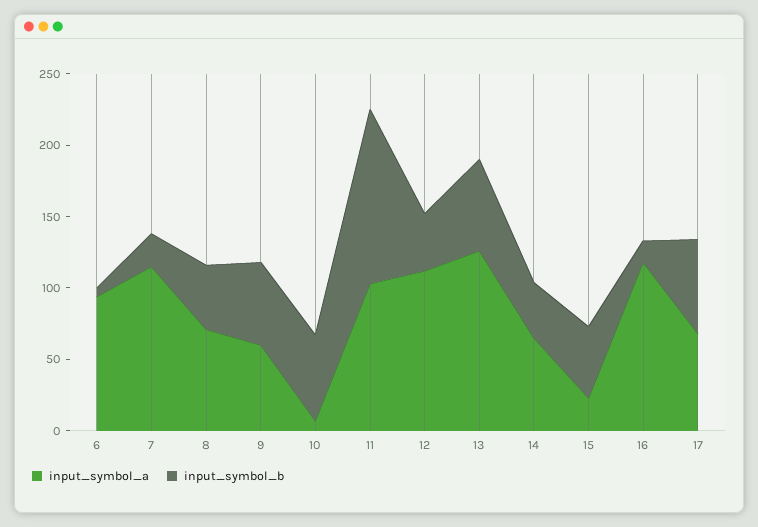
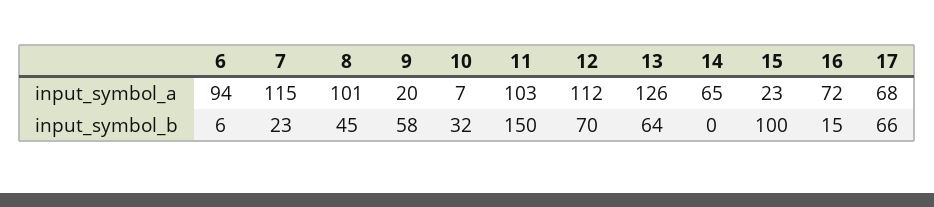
  {
    "input_symbol_a": {
      "6": 94,
      "7": 115,
-     "8": 70,
+     "8": 101,
-     "9": 60,
+     "9": 20,
      "10": 7,
      "11": 103,
      "12": 112,
      "13": 126,
      "14": 65,
      "15": 23,
-     "16": 120,
+     "16": 72,
      "17": 68
    },
    "input_symbol_b": {
      "6": 6,
      "7": 23,
      "8": 45,
      "9": 58,
-     "10": 60,
+     "10": 32,
-     "11": 120,
+     "11": 150,
-     "12": 40,
+     "12": 70,
      "13": 64,
-     "14": 40,
+     "14": 0,
-     "15": 50,
+     "15": 100,
      "16": 15,
      "17": 66
    }
  }

